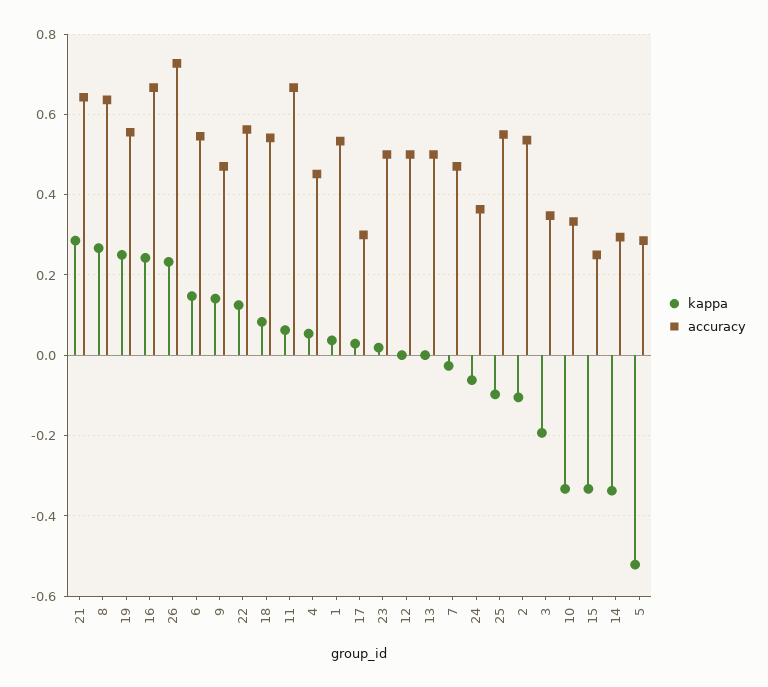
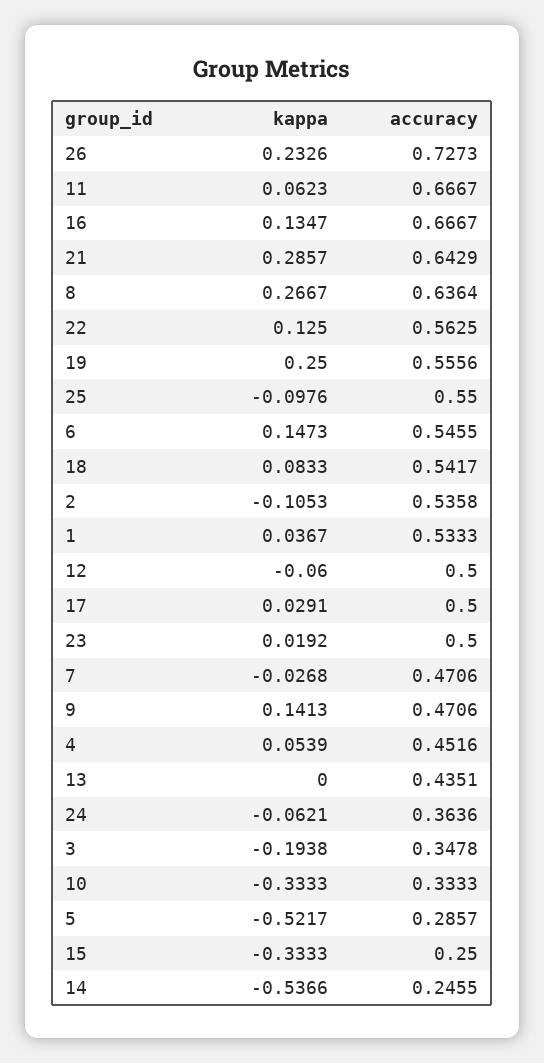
  {
    "kappa": {
      "21": 0.2857,
      "8": 0.2667,
      "19": 0.25,
-     "16": 0.24,
+     "16": 0.1347,
      "26": 0.2326,
      "6": 0.1473,
      "9": 0.1413,
      "22": 0.125,
      "18": 0.0833,
      "11": 0.0623,
      "4": 0.0539,
      "1": 0.0367,
      "17": 0.0291,
      "23": 0.0192,
-     "12": 0,
+     "12": -0.06,
      "13": 0,
      "7": -0.0268,
      "24": -0.0621,
      "25": -0.0976,
      "2": -0.1053,
      "3": -0.1938,
      "10": -0.3333,
      "15": -0.3333,
-     "14": -0.34,
+     "14": -0.5366,
      "5": -0.5217
    },
    "accuracy": {
      "21": 0.6429,
      "8": 0.6364,
      "19": 0.5556,
      "16": 0.6667,
      "26": 0.7273,
      "6": 0.5455,
      "9": 0.4706,
      "22": 0.5625,
      "18": 0.5417,
      "11": 0.6667,
      "4": 0.4516,
      "1": 0.5333,
-     "17": 0.3,
+     "17": 0.5,
      "23": 0.5,
      "12": 0.5,
-     "13": 0.5,
+     "13": 0.4351,
      "7": 0.4706,
      "24": 0.3636,
      "25": 0.55,
      "2": 0.5358,
      "3": 0.3478,
      "10": 0.3333,
      "15": 0.25,
-     "14": 0.3,
+     "14": 0.2455,
      "5": 0.2857
    }
  }

